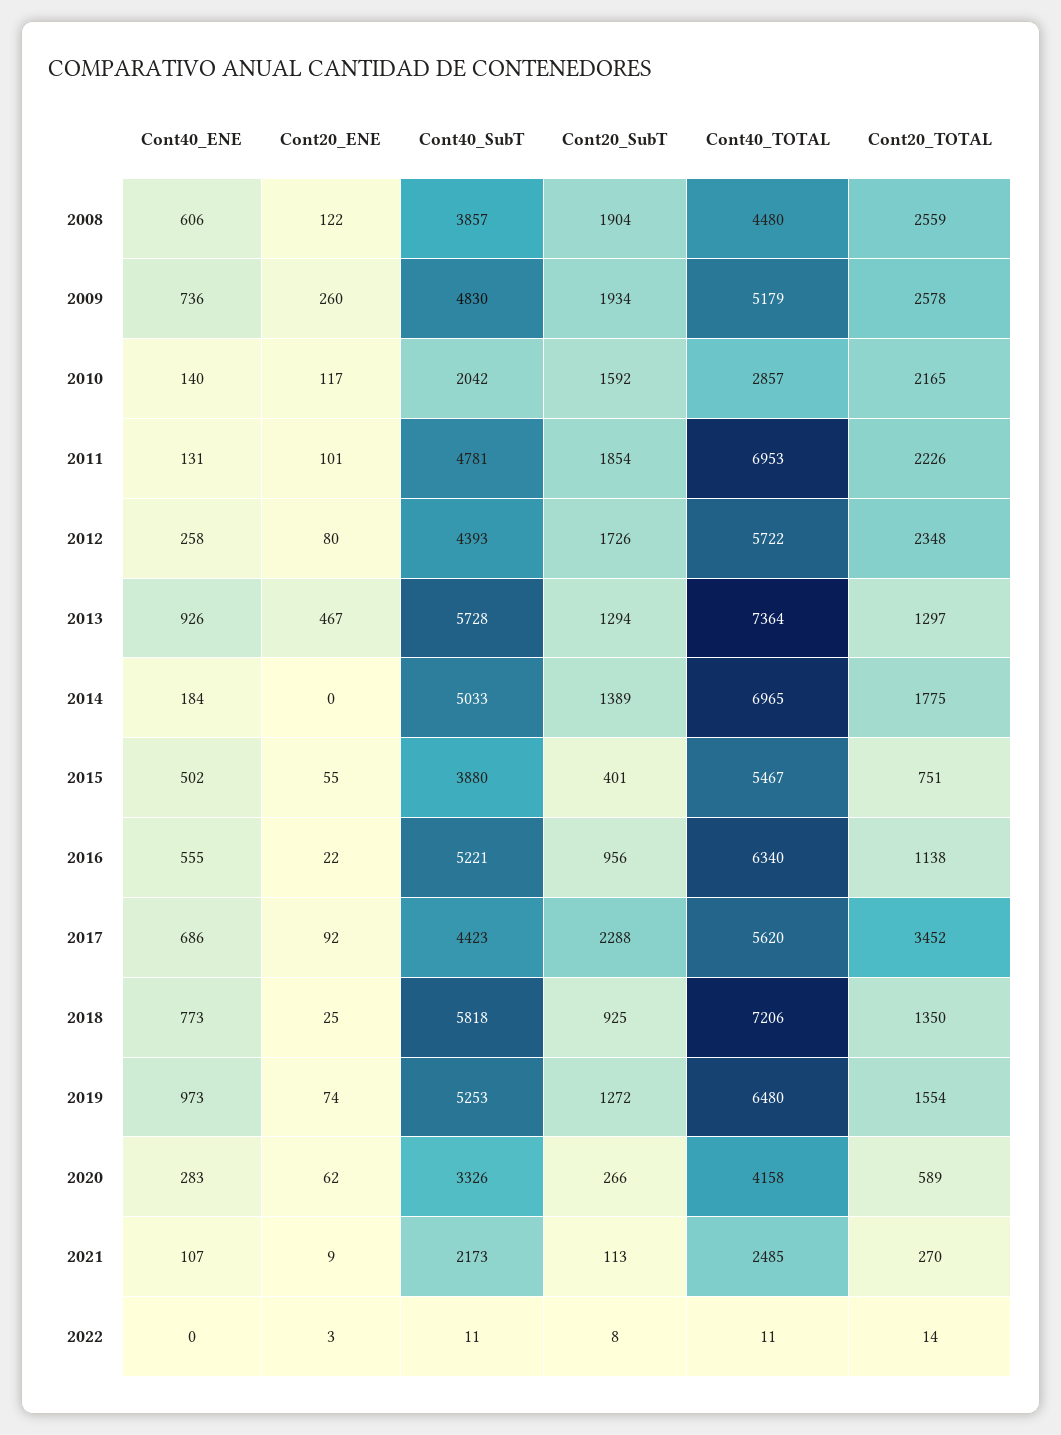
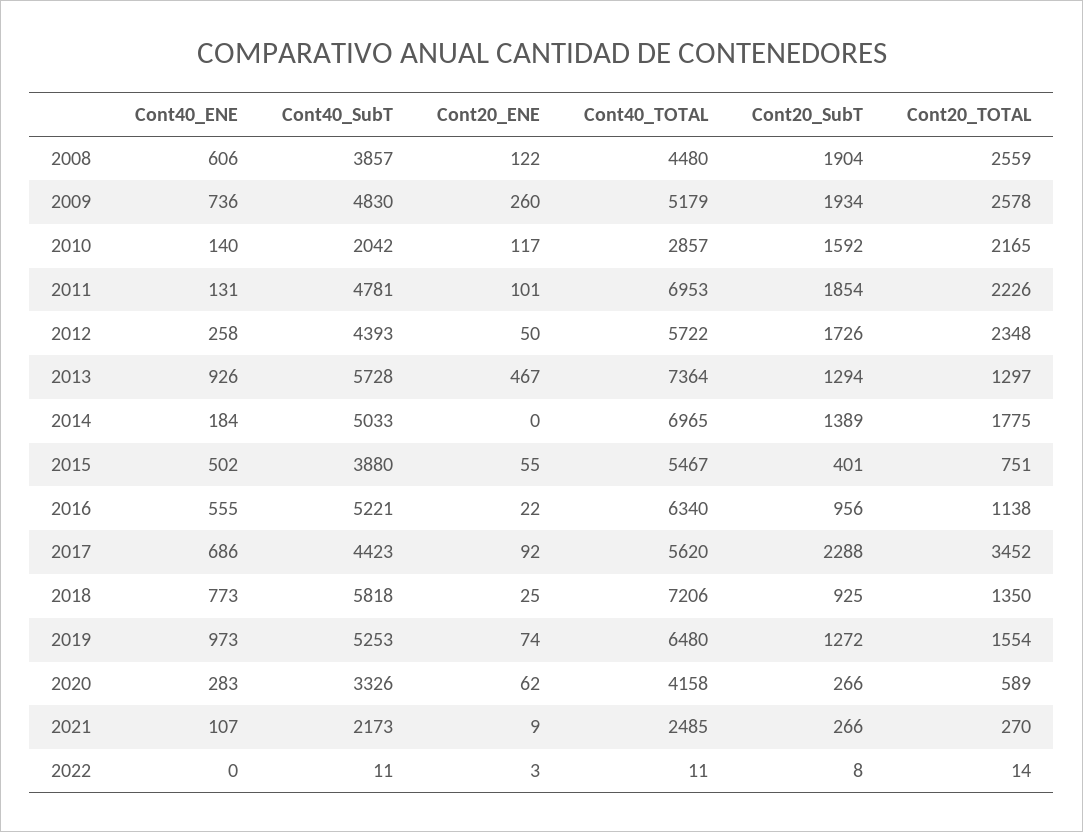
  {
    "Cont40_ENE": {
      "2008": 606,
      "2009": 736,
      "2010": 140,
      "2011": 131,
      "2012": 258,
      "2013": 926,
      "2014": 184,
      "2015": 502,
      "2016": 555,
      "2017": 686,
      "2018": 773,
      "2019": 973,
      "2020": 283,
      "2021": 107,
      "2022": 0
    },
    "Cont20_ENE": {
      "2008": 122,
      "2009": 260,
      "2010": 117,
      "2011": 101,
-     "2012": 80,
+     "2012": 50,
      "2013": 467,
      "2014": 0,
      "2015": 55,
      "2016": 22,
      "2017": 92,
      "2018": 25,
      "2019": 74,
      "2020": 62,
      "2021": 9,
      "2022": 3
    },
    "Cont40_SubT": {
      "2008": 3857,
      "2009": 4830,
      "2010": 2042,
      "2011": 4781,
      "2012": 4393,
      "2013": 5728,
      "2014": 5033,
      "2015": 3880,
      "2016": 5221,
      "2017": 4423,
      "2018": 5818,
      "2019": 5253,
      "2020": 3326,
      "2021": 2173,
      "2022": 11
    },
    "Cont20_SubT": {
      "2008": 1904,
      "2009": 1934,
      "2010": 1592,
      "2011": 1854,
      "2012": 1726,
      "2013": 1294,
      "2014": 1389,
      "2015": 401,
      "2016": 956,
      "2017": 2288,
      "2018": 925,
      "2019": 1272,
      "2020": 266,
-     "2021": 113,
+     "2021": 266,
      "2022": 8
    },
    "Cont40_TOTAL": {
      "2008": 4480,
      "2009": 5179,
      "2010": 2857,
      "2011": 6953,
      "2012": 5722,
      "2013": 7364,
      "2014": 6965,
      "2015": 5467,
      "2016": 6340,
      "2017": 5620,
      "2018": 7206,
      "2019": 6480,
      "2020": 4158,
      "2021": 2485,
      "2022": 11
    },
    "Cont20_TOTAL": {
      "2008": 2559,
      "2009": 2578,
      "2010": 2165,
      "2011": 2226,
      "2012": 2348,
      "2013": 1297,
      "2014": 1775,
      "2015": 751,
      "2016": 1138,
      "2017": 3452,
      "2018": 1350,
      "2019": 1554,
      "2020": 589,
      "2021": 270,
      "2022": 14
    }
  }

